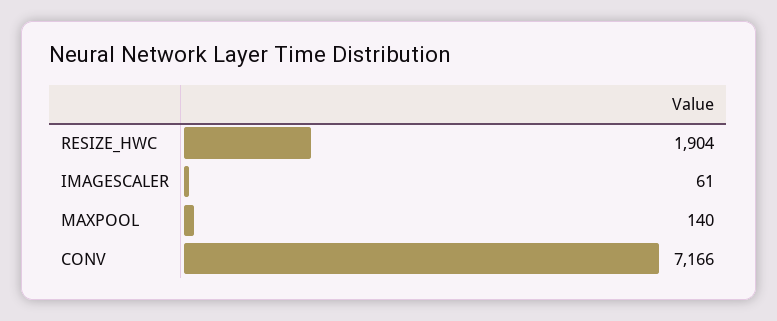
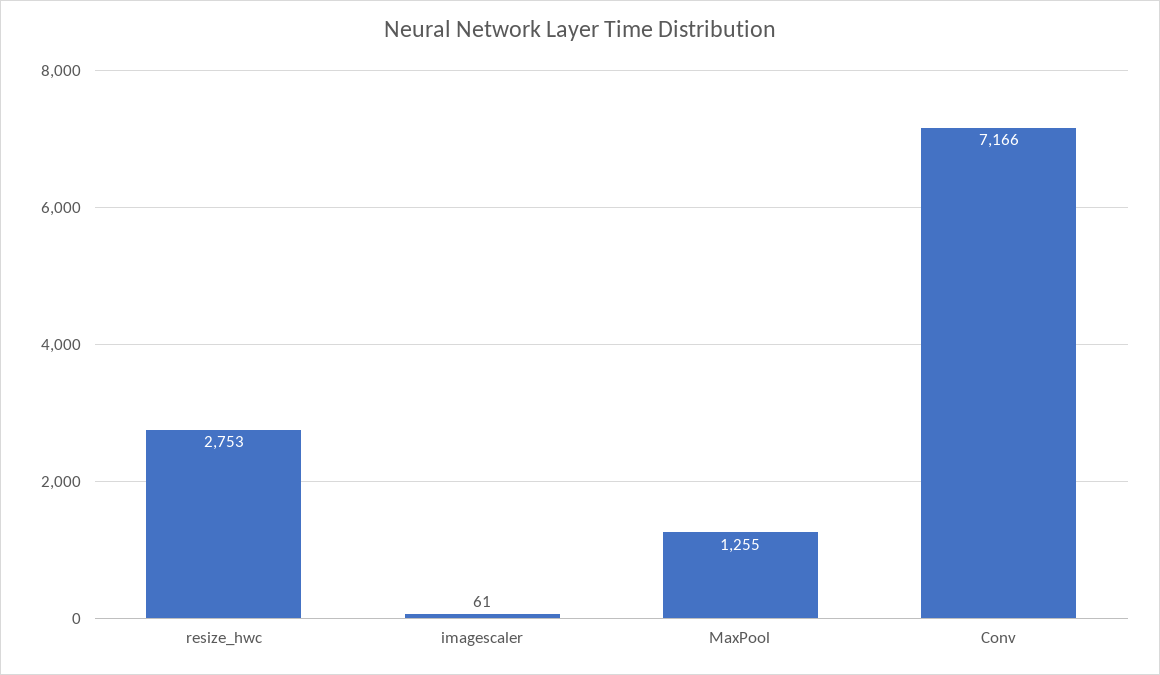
  {
-   "RESIZE_HWC": 1904,
+   "RESIZE_HWC": 2753,
    "IMAGESCALER": 61,
-   "MAXPOOL": 140,
+   "MAXPOOL": 1255,
    "CONV": 7166
  }

